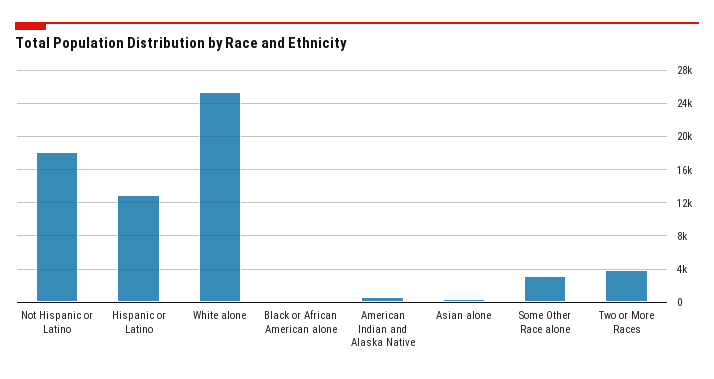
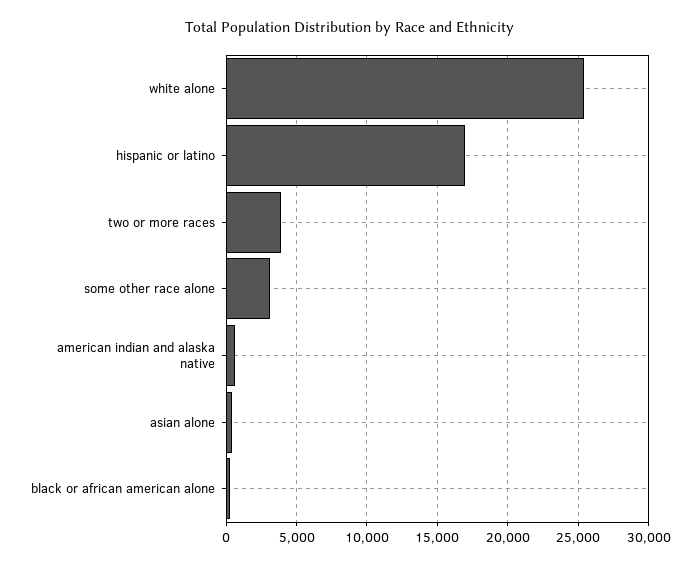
  {
-   "Not Hispanic or Latino": 18000,
-   "Hispanic or Latino": 13000,
+   "Hispanic or Latino": 17000,
    "White alone": 25500,
    "Black or African American alone": 500,
    "American Indian and Alaska Native": 500,
    "Asian alone": 500,
    "Some Other Race alone": 3000,
    "Two or More Races": 4000
  }

